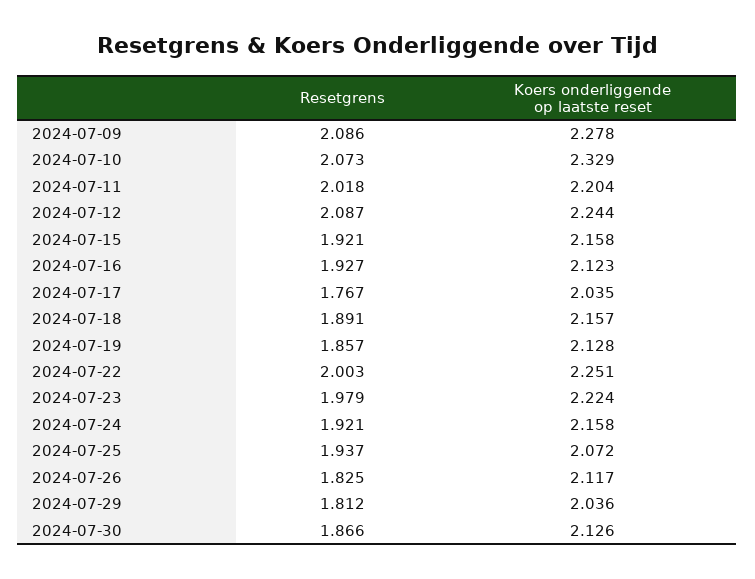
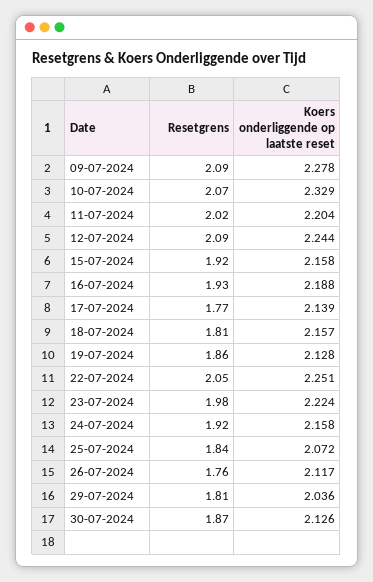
  {
    "Resetgrens": {
      "2024-07-09": 2.086,
      "2024-07-10": 2.073,
      "2024-07-11": 2.018,
      "2024-07-12": 2.087,
      "2024-07-15": 1.921,
      "2024-07-16": 1.927,
      "2024-07-17": 1.767,
-     "2024-07-18": 1.891,
+     "2024-07-18": 1.81,
      "2024-07-19": 1.857,
-     "2024-07-22": 2.003,
+     "2024-07-22": 2.05,
      "2024-07-23": 1.979,
      "2024-07-24": 1.921,
-     "2024-07-25": 1.937,
+     "2024-07-25": 1.84,
-     "2024-07-26": 1.825,
+     "2024-07-26": 1.76,
      "2024-07-29": 1.812,
      "2024-07-30": 1.866
    },
    "Koers onderliggende op laatste reset": {
      "2024-07-09": 2.278,
      "2024-07-10": 2.329,
      "2024-07-11": 2.204,
      "2024-07-12": 2.244,
      "2024-07-15": 2.158,
-     "2024-07-16": 2.123,
+     "2024-07-16": 2.188,
-     "2024-07-17": 2.035,
+     "2024-07-17": 2.139,
      "2024-07-18": 2.157,
      "2024-07-19": 2.128,
      "2024-07-22": 2.251,
      "2024-07-23": 2.224,
      "2024-07-24": 2.158,
      "2024-07-25": 2.072,
      "2024-07-26": 2.117,
      "2024-07-29": 2.036,
      "2024-07-30": 2.126
    }
  }

